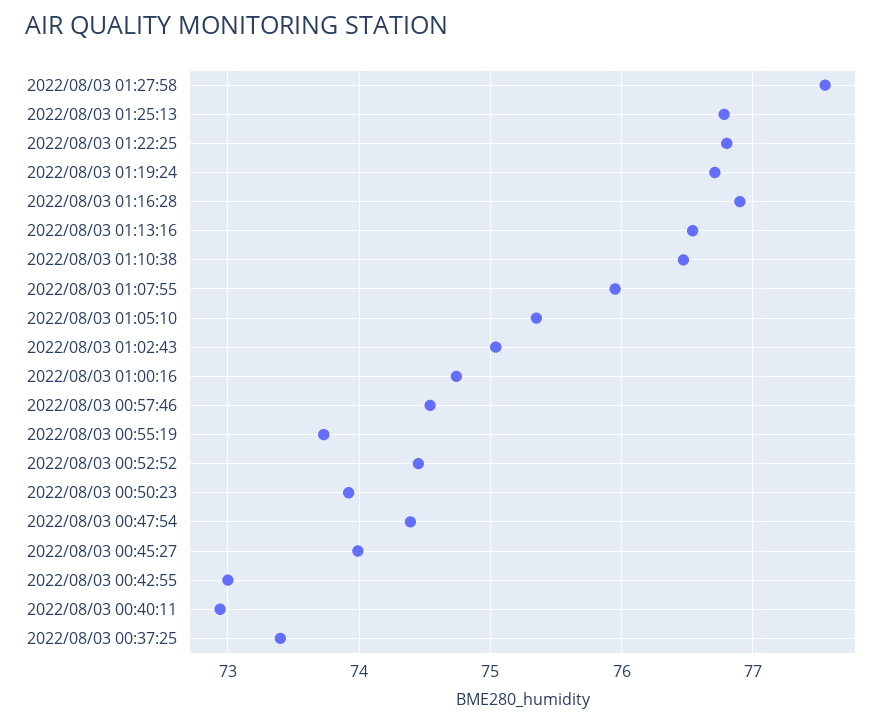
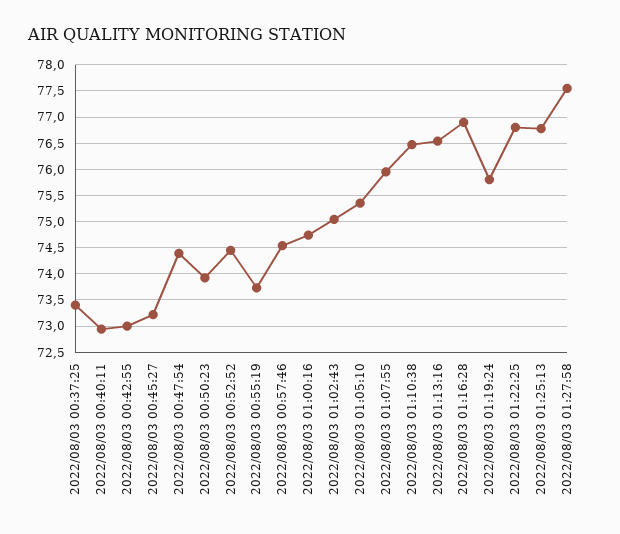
  {
    "2022/08/03 01:27:58": 77.6,
    "2022/08/03 01:25:13": 76.8,
    "2022/08/03 01:22:25": 76.8,
-   "2022/08/03 01:19:24": 76.7,
+   "2022/08/03 01:19:24": 75.75,
    "2022/08/03 01:16:28": 76.9,
    "2022/08/03 01:13:16": 76.5,
    "2022/08/03 01:10:38": 76.5,
    "2022/08/03 01:07:55": 76,
    "2022/08/03 01:05:10": 75.4,
    "2022/08/03 01:02:43": 75,
    "2022/08/03 01:00:16": 74.7,
    "2022/08/03 00:57:46": 74.5,
    "2022/08/03 00:55:19": 73.7,
    "2022/08/03 00:52:52": 74.5,
    "2022/08/03 00:50:23": 73.9,
    "2022/08/03 00:47:54": 74.4,
-   "2022/08/03 00:45:27": 74,
+   "2022/08/03 00:45:27": 73.25,
    "2022/08/03 00:42:55": 73,
    "2022/08/03 00:40:11": 72.9,
    "2022/08/03 00:37:25": 73.4
  }

